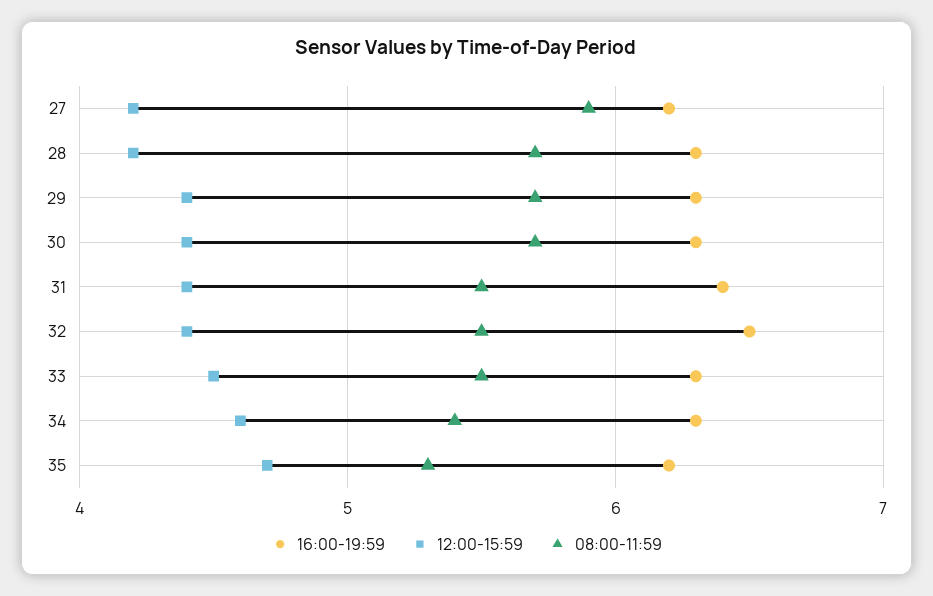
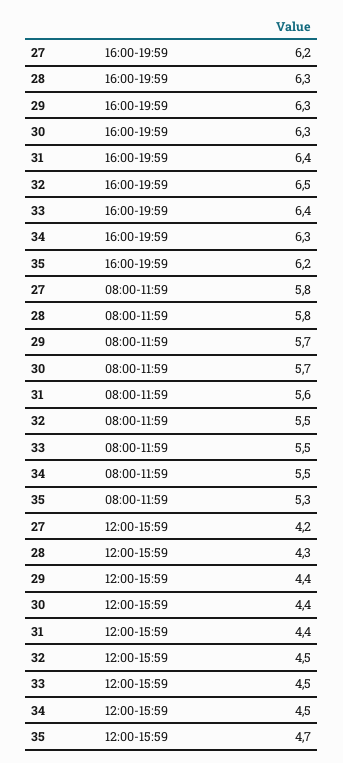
  {
    "16:00-19:59": {
      "27": 6.2,
      "28": 6.3,
      "29": 6.3,
      "30": 6.3,
      "31": 6.4,
      "32": 6.5,
-     "33": 6.3,
+     "33": 6.4,
      "34": 6.3,
      "35": 6.2
    },
    "12:00-15:59": {
      "27": 4.2,
-     "28": 4.2,
+     "28": 4.3,
      "29": 4.4,
      "30": 4.4,
      "31": 4.4,
-     "32": 4.4,
+     "32": 4.5,
      "33": 4.5,
-     "34": 4.6,
+     "34": 4.5,
      "35": 4.7
    },
    "08:00-11:59": {
-     "27": 5.9,
+     "27": 5.8,
-     "28": 5.7,
+     "28": 5.8,
      "29": 5.7,
      "30": 5.7,
-     "31": 5.5,
+     "31": 5.6,
      "32": 5.5,
      "33": 5.5,
-     "34": 5.4,
+     "34": 5.5,
      "35": 5.3
    }
  }

